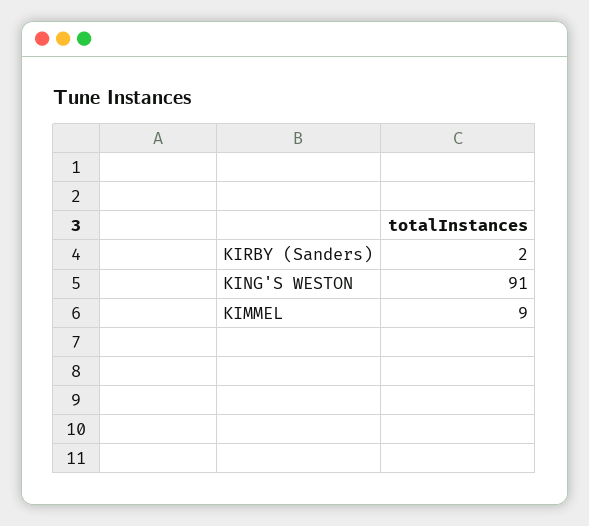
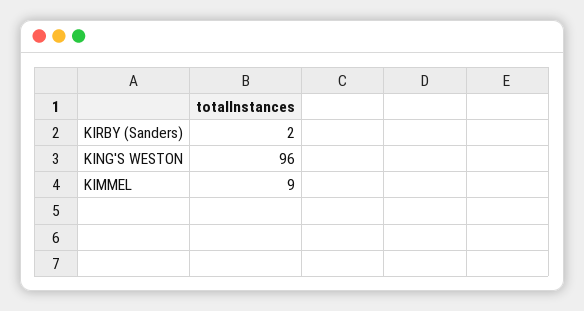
  {
    "KIRBY (Sanders)": 2,
-   "KING'S WESTON": 91,
+   "KING'S WESTON": 96,
    "KIMMEL": 9
  }

